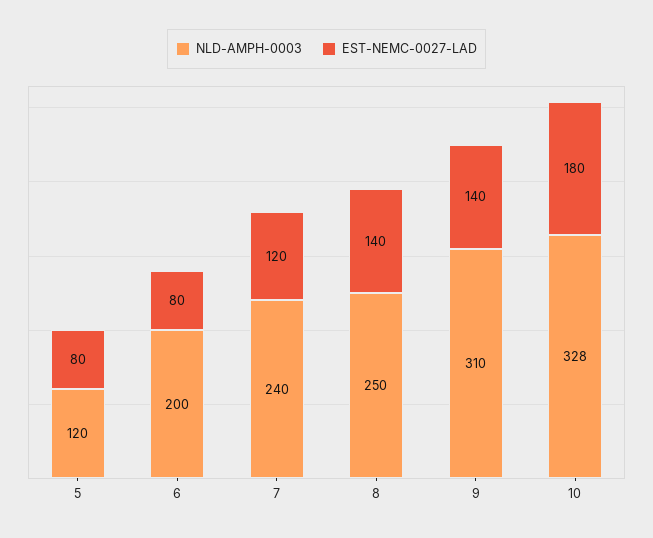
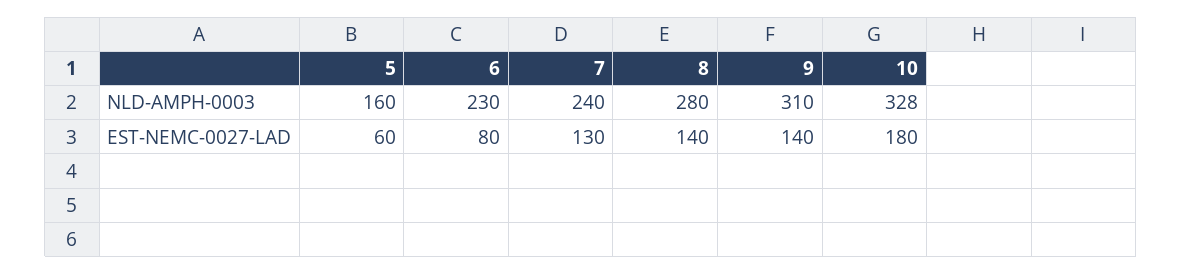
  {
    "NLD-AMPH-0003": {
-     "5": 120,
+     "5": 160,
-     "6": 200,
+     "6": 230,
      "7": 240,
-     "8": 250,
+     "8": 280,
      "9": 310,
      "10": 328
    },
    "EST-NEMC-0027-LAD": {
-     "5": 80,
+     "5": 60,
      "6": 80,
-     "7": 120,
+     "7": 130,
      "8": 140,
      "9": 140,
      "10": 180
    }
  }

